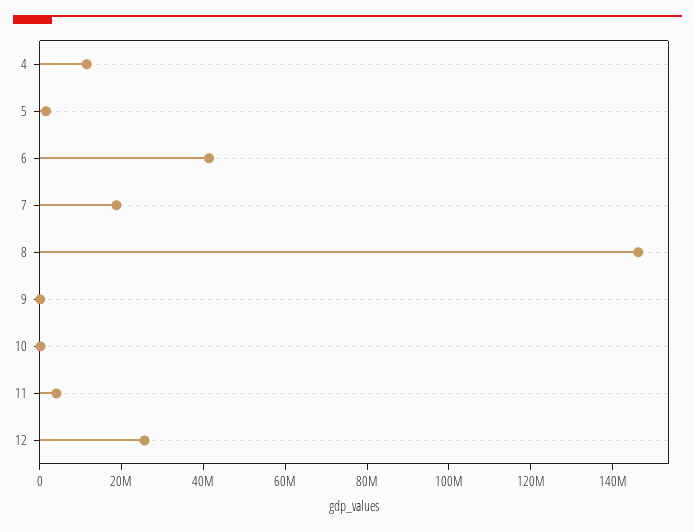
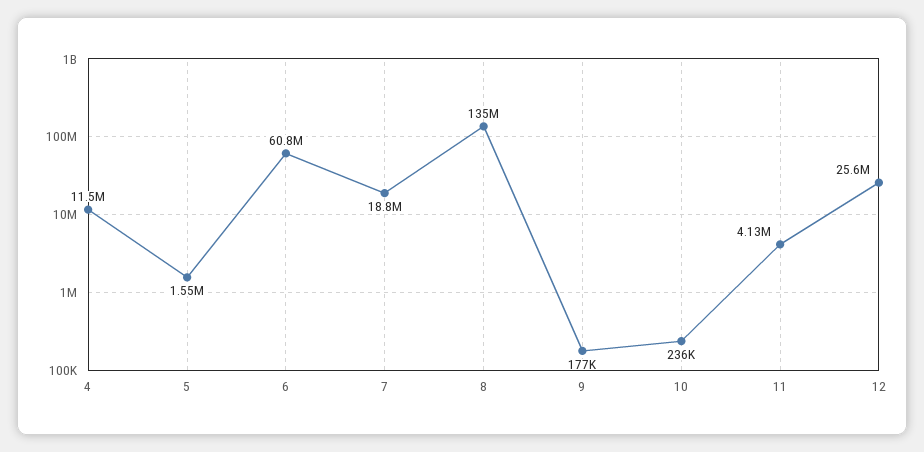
  {
    "4": 11500000,
    "5": 1550000,
-   "6": 40000000,
+   "6": 60800000,
    "7": 18800000,
-   "8": 145000000,
+   "8": 135000000,
    "9": 177000,
    "10": 236000,
    "11": 4130000,
    "12": 25600000
  }

